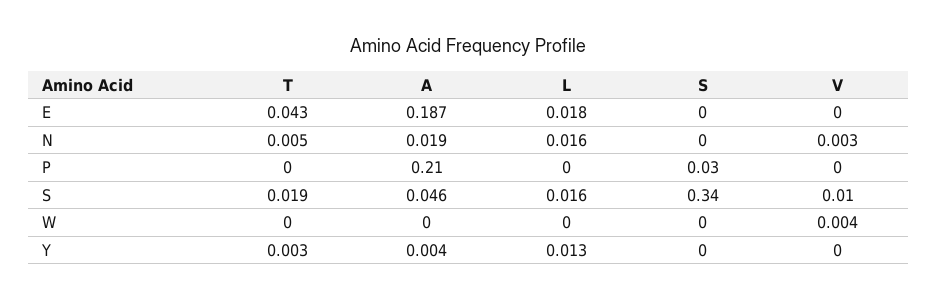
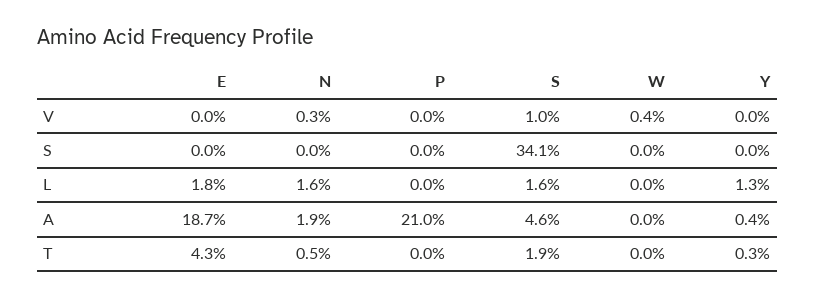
  {
    "T": {
      "E": 0.043,
      "N": 0.005,
      "P": 0,
      "S": 0.019,
      "W": 0,
      "Y": 0.003
    },
    "A": {
      "E": 0.187,
      "N": 0.019,
      "P": 0.21,
      "S": 0.046,
      "W": 0,
      "Y": 0.004
    },
    "L": {
      "E": 0.018,
      "N": 0.016,
      "P": 0,
      "S": 0.016,
      "W": 0,
      "Y": 0.013
    },
    "S": {
      "E": 0,
      "N": 0,
-     "P": 0.03,
+     "P": 0,
      "S": 0.341,
      "W": 0,
      "Y": 0
    },
    "V": {
      "E": 0,
      "N": 0.003,
      "P": 0,
      "S": 0.01,
      "W": 0.004,
      "Y": 0
    }
  }

